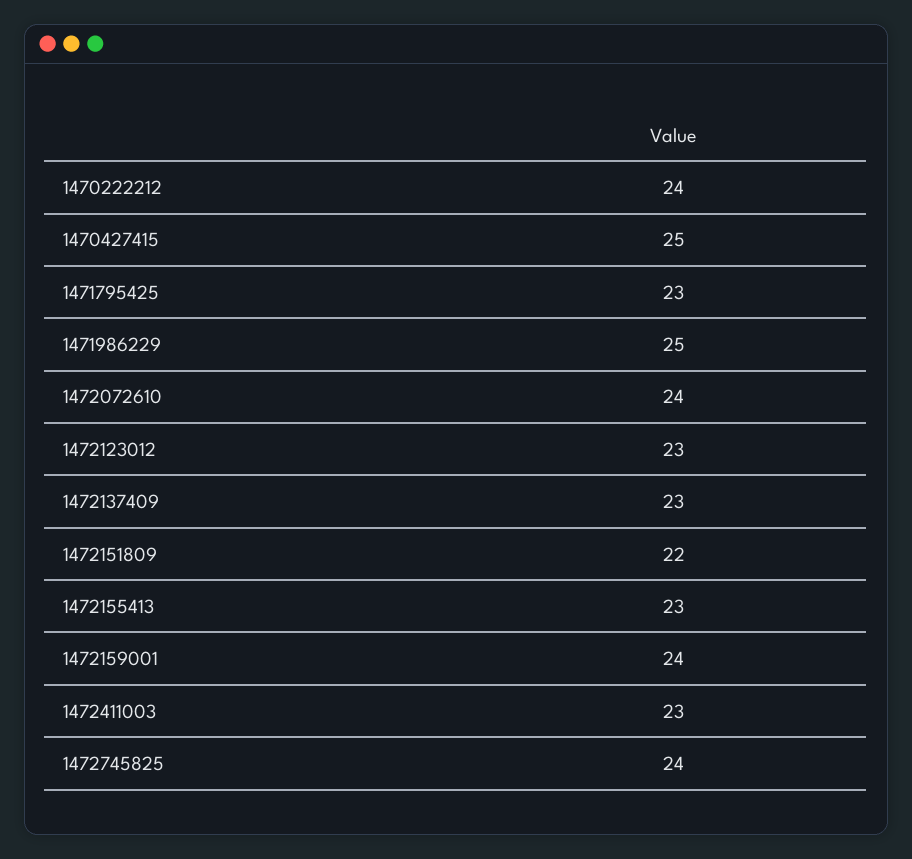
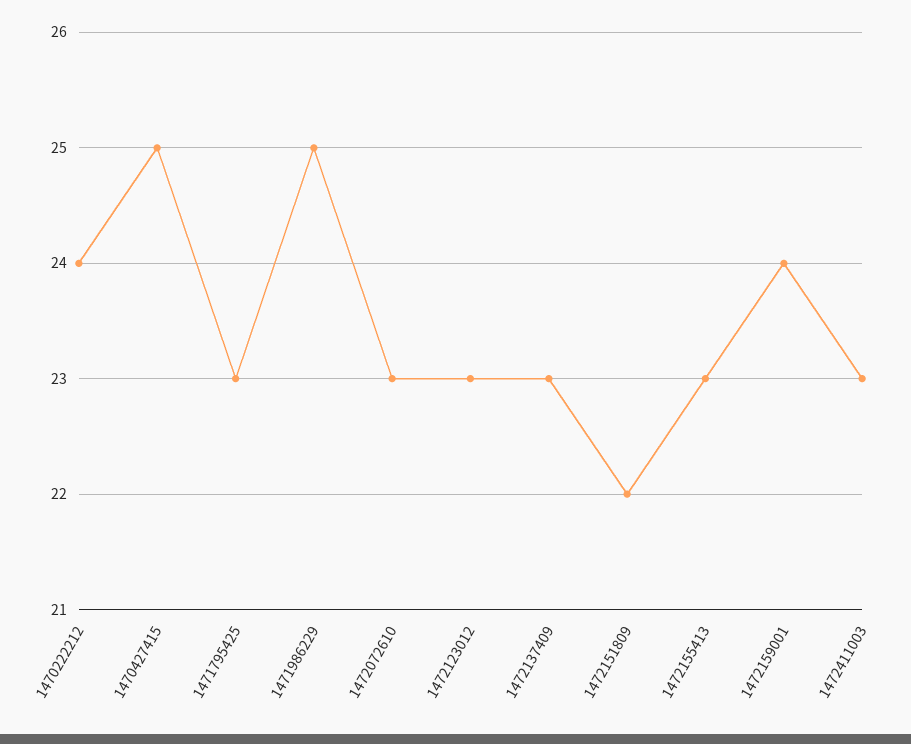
  {
    "1470222212": 24,
    "1470427415": 25,
    "1471795425": 23,
    "1471986229": 25,
-   "1472072610": 24,
+   "1472072610": 23,
    "1472123012": 23,
    "1472137409": 23,
    "1472151809": 22,
    "1472155413": 23,
    "1472159001": 24,
-   "1472411003": 23,
+   "1472411003": 23
-   "1472745825": 24
  }

